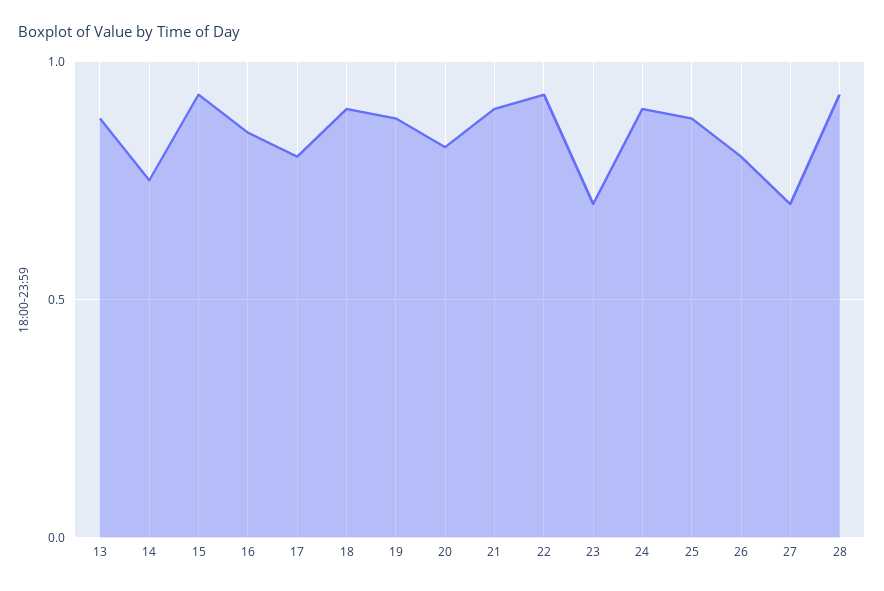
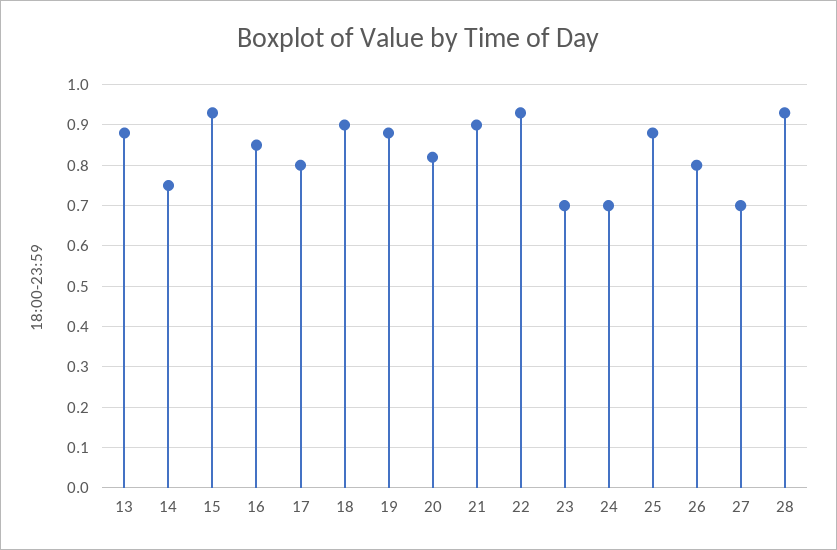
  {
    "13": 0.9,
    "14": 0.75,
    "15": 0.95,
    "16": 0.85,
    "17": 0.8,
    "18": 0.9,
    "19": 0.9,
    "20": 0.8,
    "21": 0.9,
    "22": 0.95,
    "23": 0.7,
-   "24": 0.9,
+   "24": 0.7,
    "25": 0.9,
    "26": 0.8,
    "27": 0.7,
    "28": 0.95
  }

